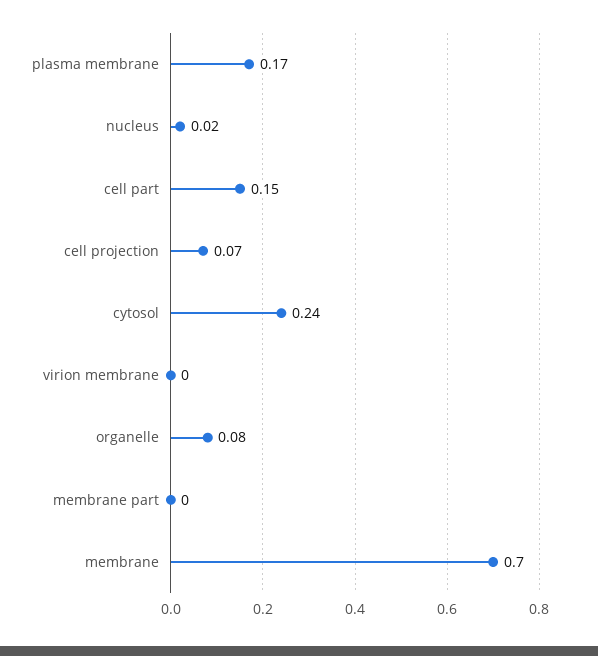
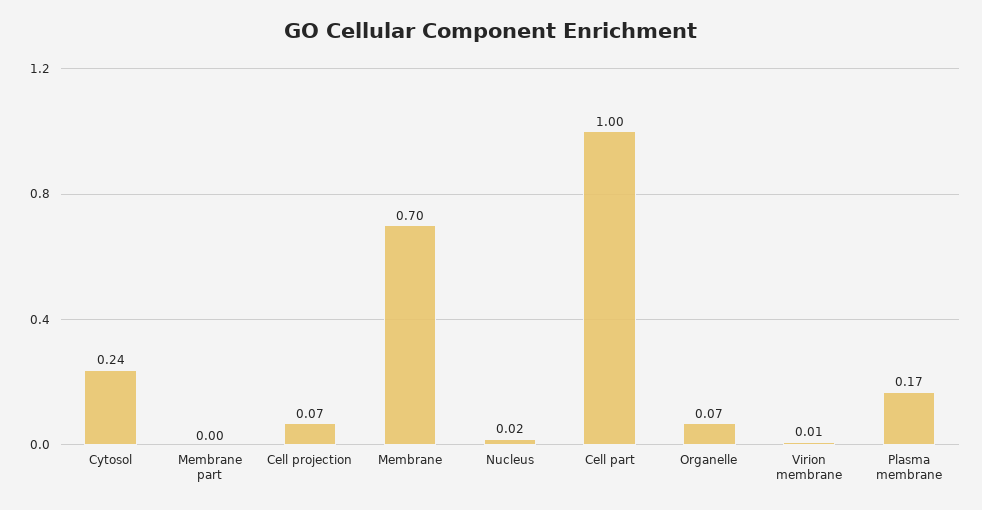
  {
    "plasma membrane": 0.17,
    "nucleus": 0.02,
-   "cell part": 0.15,
+   "cell part": 1,
    "cell projection": 0.07,
    "cytosol": 0.24,
-   "virion membrane": 0,
+   "virion membrane": 0.01,
-   "organelle": 0.08,
+   "organelle": 0.07,
    "membrane part": 0,
    "membrane": 0.7
  }

